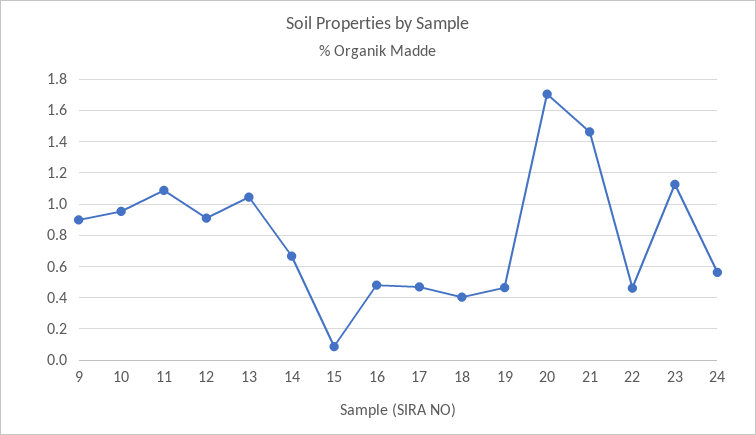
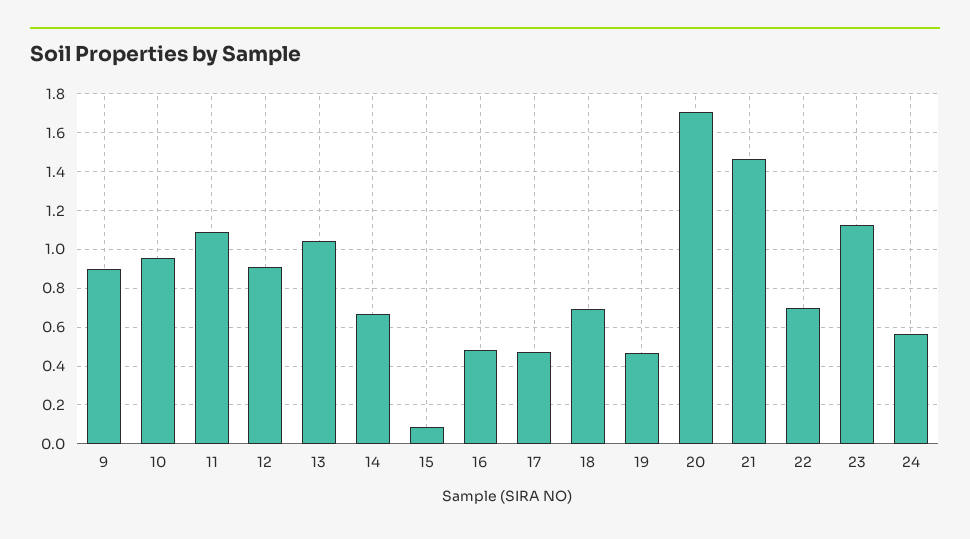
  {
    "9": 0.9,
    "10": 0.95,
    "11": 1.1,
    "12": 0.9,
    "13": 1.05,
    "14": 0.65,
    "15": 0.1,
    "16": 0.5,
    "17": 0.45,
-   "18": 0.4,
+   "18": 0.7,
    "19": 0.45,
    "20": 1.7,
    "21": 1.45,
-   "22": 0.45,
+   "22": 0.7,
    "23": 1.15,
    "24": 0.55
  }

